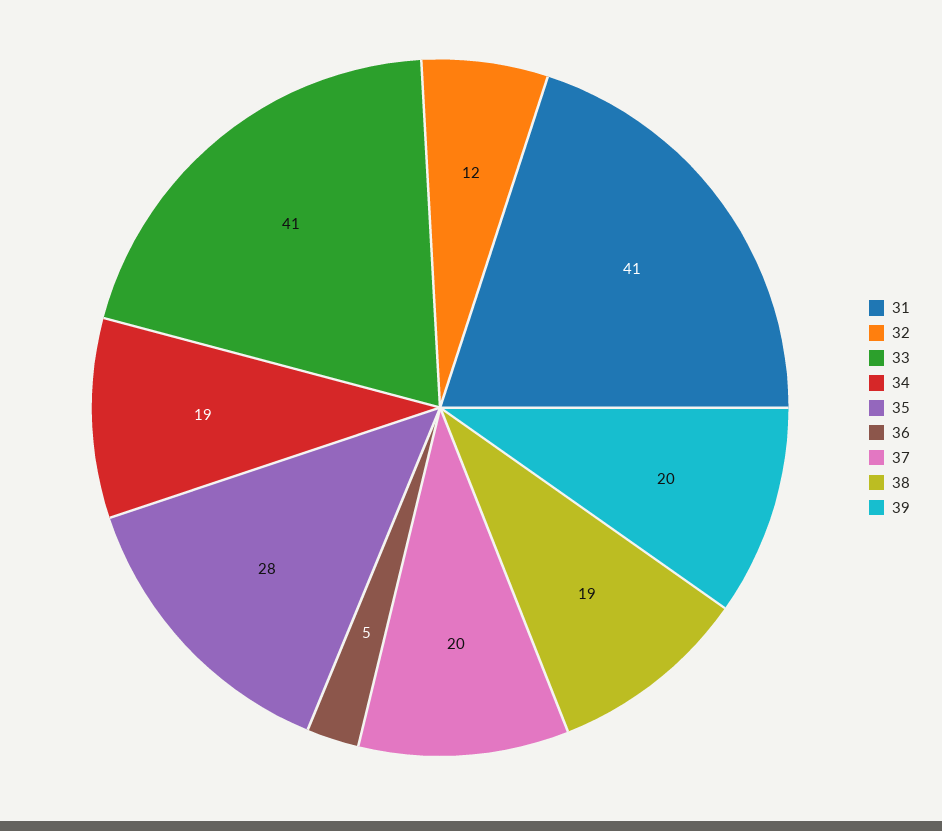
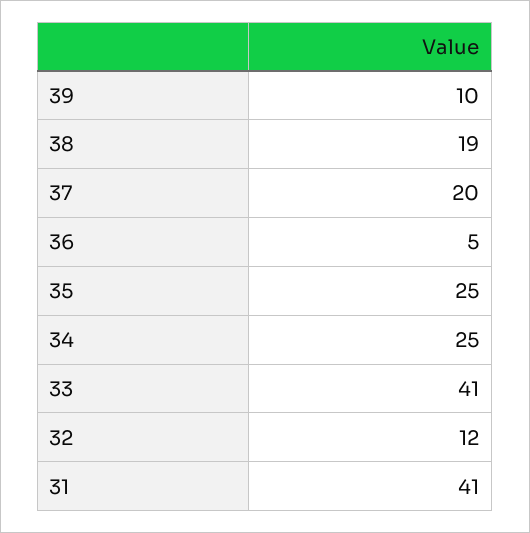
  {
    "31": 41,
    "32": 12,
    "33": 41,
-   "34": 19,
+   "34": 25,
-   "35": 28,
+   "35": 25,
    "36": 5,
    "37": 20,
    "38": 19,
-   "39": 20
+   "39": 10
  }

